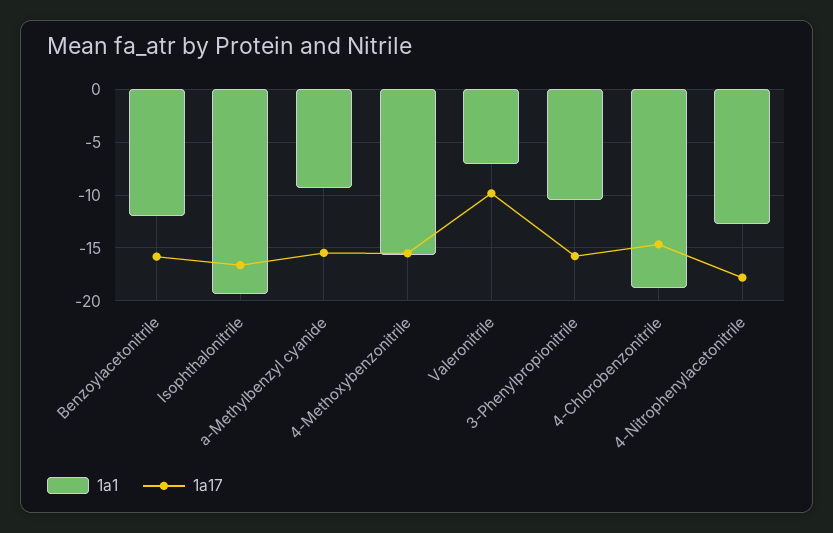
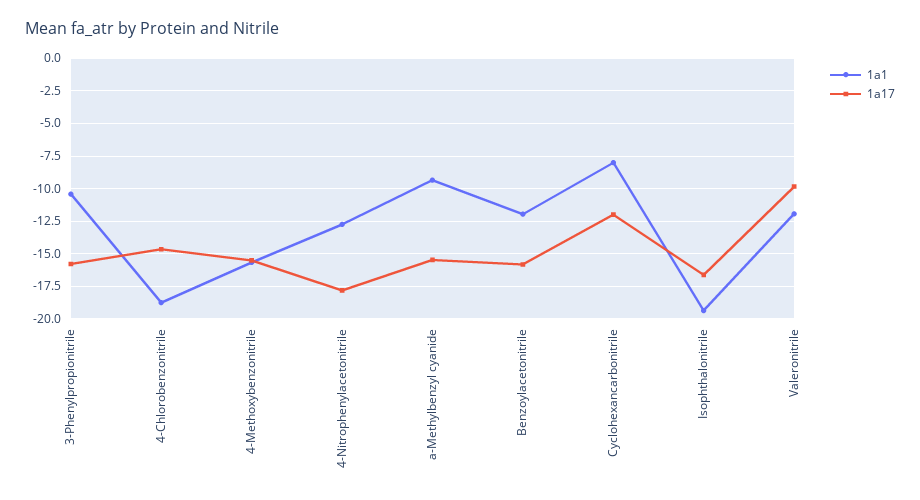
  {
    "1a1": {
      "Benzoylacetonitrile": -12,
      "Isophthalonitrile": -19.5,
      "a-Methylbenzyl cyanide": -9.5,
      "4-Methoxybenzonitrile": -15.5,
-     "Valeronitrile": -7,
+     "Valeronitrile": -12,
      "3-Phenylpropionitrile": -10.5,
      "4-Chlorobenzonitrile": -19,
-     "4-Nitrophenylacetonitrile": -13
+     "4-Nitrophenylacetonitrile": -13,
+     "Cyclohexancarbonitrile": -8
    },
    "1a17": {
      "Benzoylacetonitrile": -16,
      "Isophthalonitrile": -16.5,
      "a-Methylbenzyl cyanide": -15.5,
      "4-Methoxybenzonitrile": -15.5,
      "Valeronitrile": -10,
      "3-Phenylpropionitrile": -16,
      "4-Chlorobenzonitrile": -14.5,
-     "4-Nitrophenylacetonitrile": -18
+     "4-Nitrophenylacetonitrile": -18,
+     "Cyclohexancarbonitrile": -12
    }
  }

